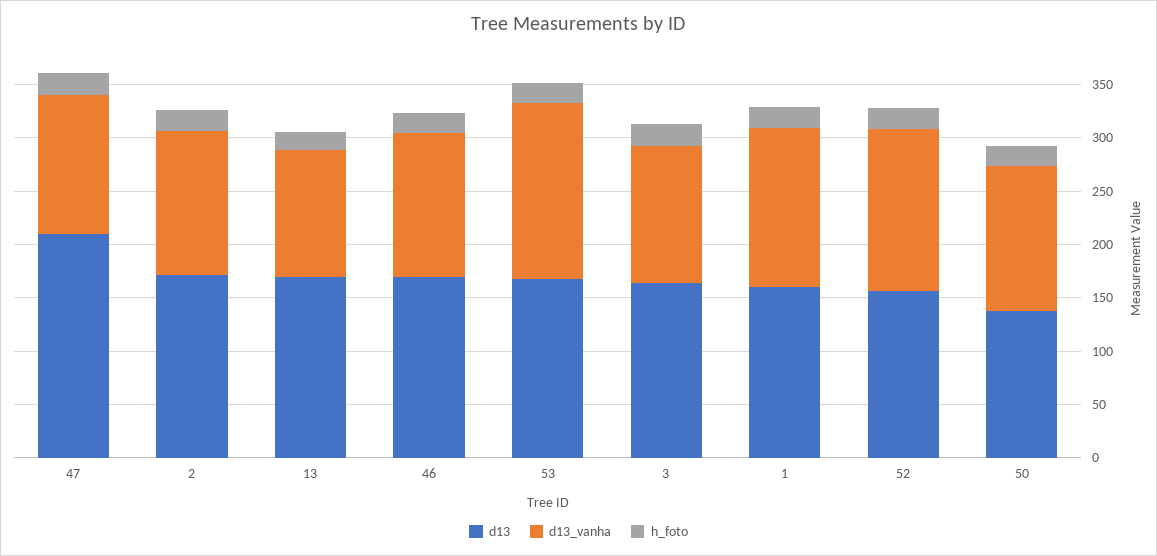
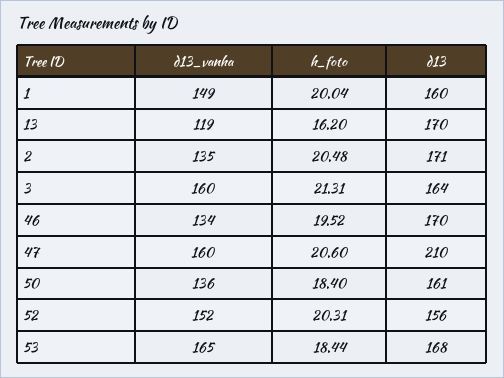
  {
    "d13": {
      "47": 210,
      "2": 171,
      "13": 170,
      "46": 170,
      "53": 168,
      "3": 164,
      "1": 160,
      "52": 156,
-     "50": 140
+     "50": 161
    },
    "d13_vanha": {
-     "47": 130,
+     "47": 160,
      "2": 135,
      "13": 119,
      "46": 134,
      "53": 165,
-     "3": 130,
+     "3": 160,
      "1": 149,
      "52": 152,
      "50": 136
    },
    "h_foto": {
      "47": 20.6,
      "2": 20.48,
      "13": 16.2,
      "46": 19.52,
      "53": 18.44,
      "3": 21.31,
      "1": 20.04,
      "52": 20.31,
      "50": 18.4
    }
  }

